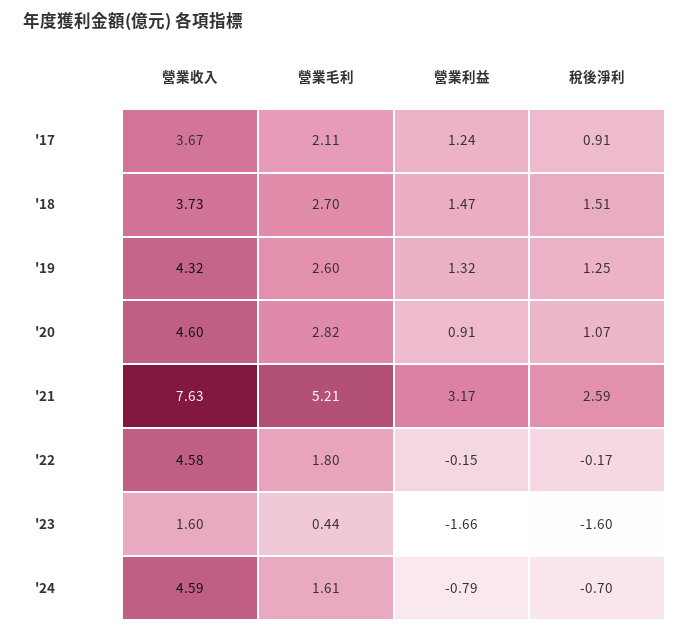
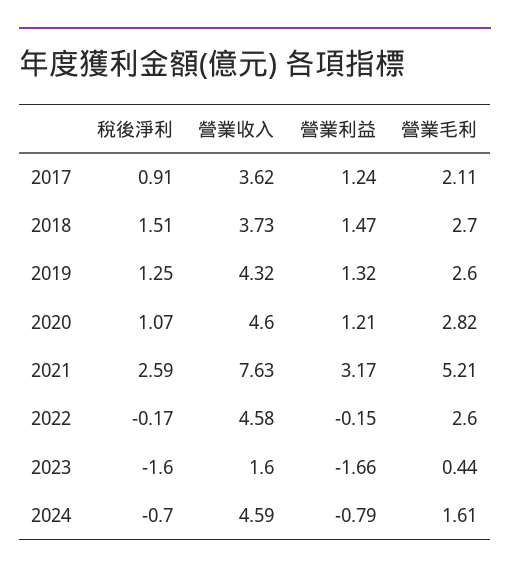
  {
    "營業收入": {
-     "'17": 3.67,
+     "'17": 3.62,
      "'18": 3.73,
      "'19": 4.32,
      "'20": 4.6,
      "'21": 7.63,
      "'22": 4.58,
      "'23": 1.6,
      "'24": 4.59
    },
    "營業毛利": {
      "'17": 2.11,
      "'18": 2.7,
      "'19": 2.6,
      "'20": 2.82,
      "'21": 5.21,
-     "'22": 1.8,
+     "'22": 2.6,
      "'23": 0.44,
      "'24": 1.61
    },
    "營業利益": {
      "'17": 1.24,
      "'18": 1.47,
      "'19": 1.32,
-     "'20": 0.91,
+     "'20": 1.21,
      "'21": 3.17,
      "'22": -0.15,
      "'23": -1.66,
      "'24": -0.79
    },
    "稅後淨利": {
      "'17": 0.91,
      "'18": 1.51,
      "'19": 1.25,
      "'20": 1.07,
      "'21": 2.59,
      "'22": -0.17,
      "'23": -1.6,
      "'24": -0.7
    }
  }

